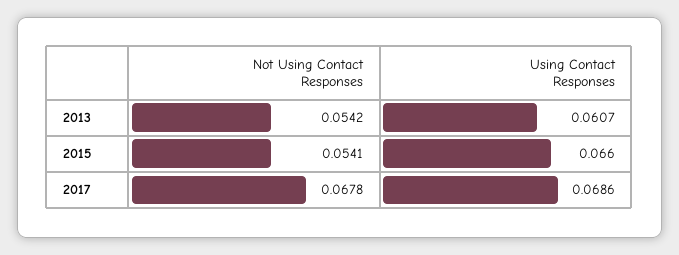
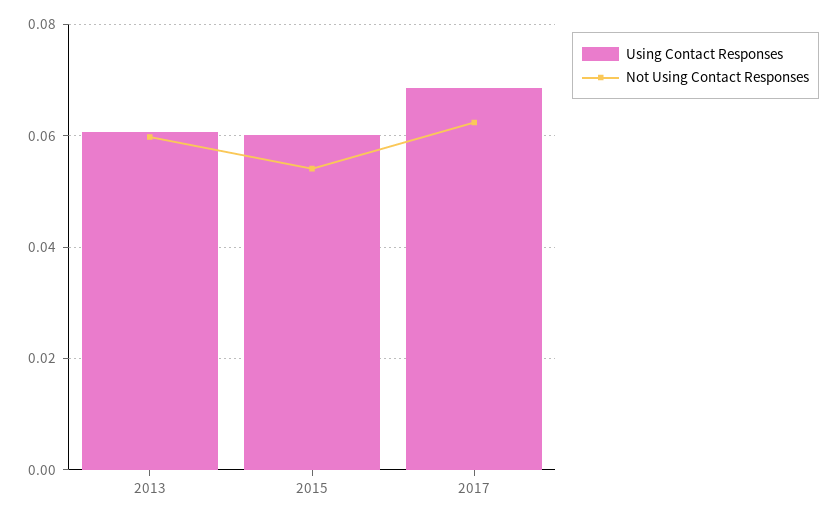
  {
    "Not Using Contact Responses": {
-     "2013": 0.0542,
+     "2013": 0.06,
      "2015": 0.0541,
-     "2017": 0.0678
+     "2017": 0.062
    },
    "Using Contact Responses": {
      "2013": 0.0607,
-     "2015": 0.066,
+     "2015": 0.06,
      "2017": 0.0686
    }
  }

